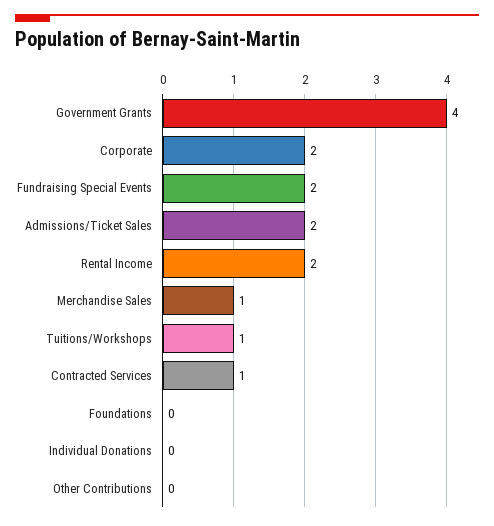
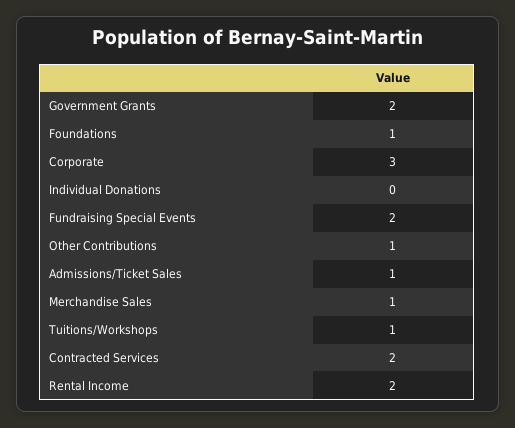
  {
-   "Government Grants": 4,
+   "Government Grants": 2,
-   "Corporate": 2,
+   "Corporate": 3,
    "Fundraising Special Events": 2,
-   "Admissions/Ticket Sales": 2,
+   "Admissions/Ticket Sales": 1,
    "Rental Income": 2,
    "Merchandise Sales": 1,
    "Tuitions/Workshops": 1,
-   "Contracted Services": 1,
+   "Contracted Services": 2,
-   "Foundations": 0,
+   "Foundations": 1,
    "Individual Donations": 0,
-   "Other Contributions": 0
+   "Other Contributions": 1
  }

